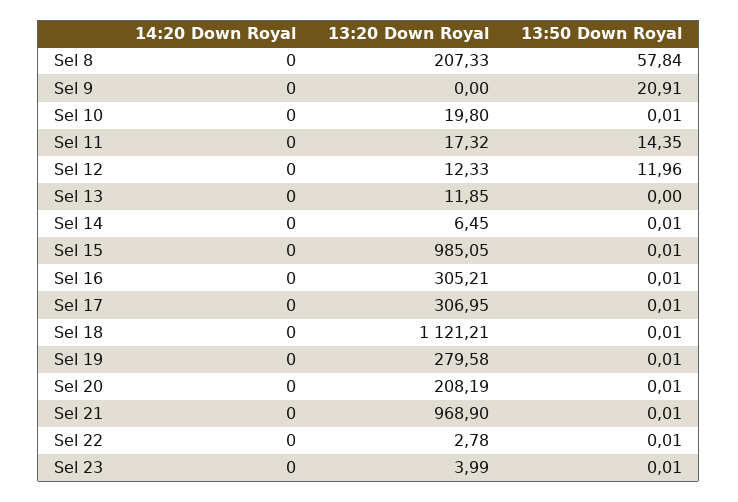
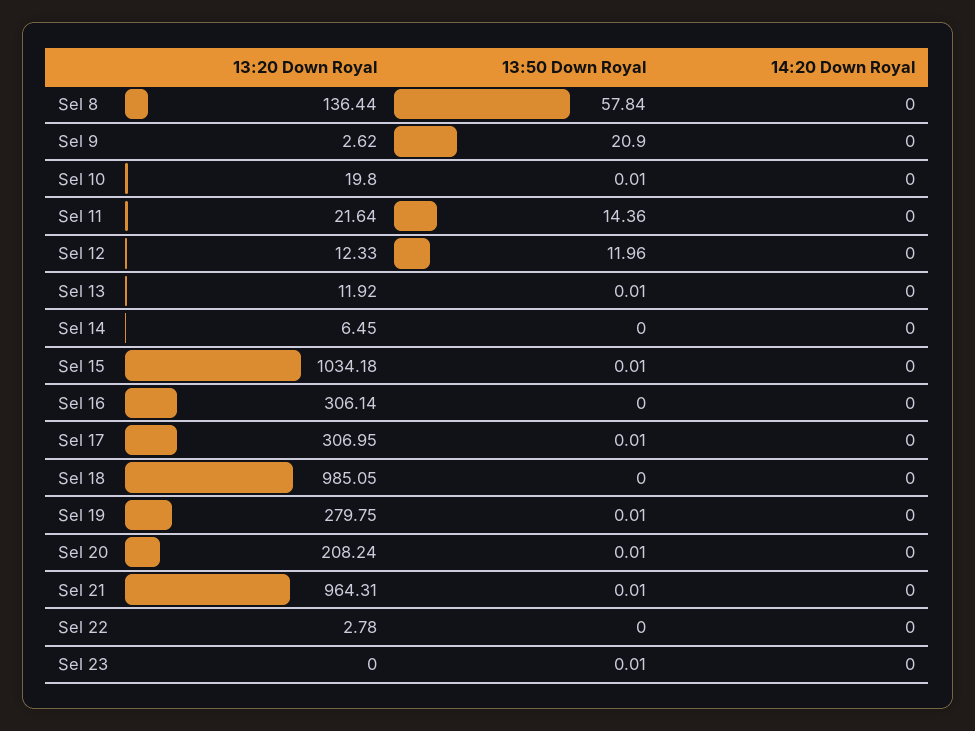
  {
    "14:20 Down Royal": {
      "Sel 8": 0,
      "Sel 9": 0,
      "Sel 10": 0,
      "Sel 11": 0,
      "Sel 12": 0,
      "Sel 13": 0,
      "Sel 14": 0,
      "Sel 15": 0,
      "Sel 16": 0,
      "Sel 17": 0,
      "Sel 18": 0,
      "Sel 19": 0,
      "Sel 20": 0,
      "Sel 21": 0,
      "Sel 22": 0,
      "Sel 23": 0
    },
    "13:20 Down Royal": {
-     "Sel 8": 207.33,
+     "Sel 8": 136.44,
-     "Sel 9": 0,
+     "Sel 9": 2.62,
      "Sel 10": 19.8,
-     "Sel 11": 17.32,
+     "Sel 11": 21.64,
      "Sel 12": 12.33,
-     "Sel 13": 11.85,
+     "Sel 13": 11.92,
      "Sel 14": 6.45,
-     "Sel 15": 985.05,
+     "Sel 15": 1034.18,
-     "Sel 16": 305.21,
+     "Sel 16": 306.14,
      "Sel 17": 306.95,
-     "Sel 18": 1121.21,
+     "Sel 18": 985.05,
-     "Sel 19": 279.58,
+     "Sel 19": 279.75,
-     "Sel 20": 208.19,
+     "Sel 20": 208.24,
-     "Sel 21": 968.9,
+     "Sel 21": 964.31,
      "Sel 22": 2.78,
-     "Sel 23": 3.99
+     "Sel 23": 0
    },
    "13:50 Down Royal": {
      "Sel 8": 57.84,
-     "Sel 9": 20.91,
+     "Sel 9": 20.9,
      "Sel 10": 0.01,
-     "Sel 11": 14.35,
+     "Sel 11": 14.36,
      "Sel 12": 11.96,
-     "Sel 13": 0,
+     "Sel 13": 0.01,
-     "Sel 14": 0.01,
+     "Sel 14": 0,
      "Sel 15": 0.01,
-     "Sel 16": 0.01,
+     "Sel 16": 0,
      "Sel 17": 0.01,
-     "Sel 18": 0.01,
+     "Sel 18": 0,
      "Sel 19": 0.01,
      "Sel 20": 0.01,
      "Sel 21": 0.01,
-     "Sel 22": 0.01,
+     "Sel 22": 0,
      "Sel 23": 0.01
    }
  }

